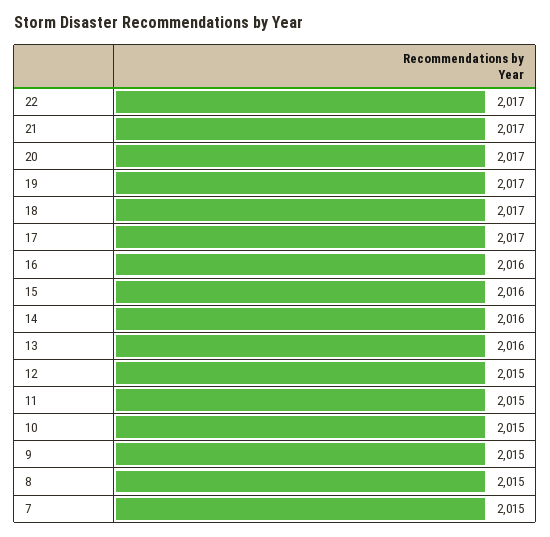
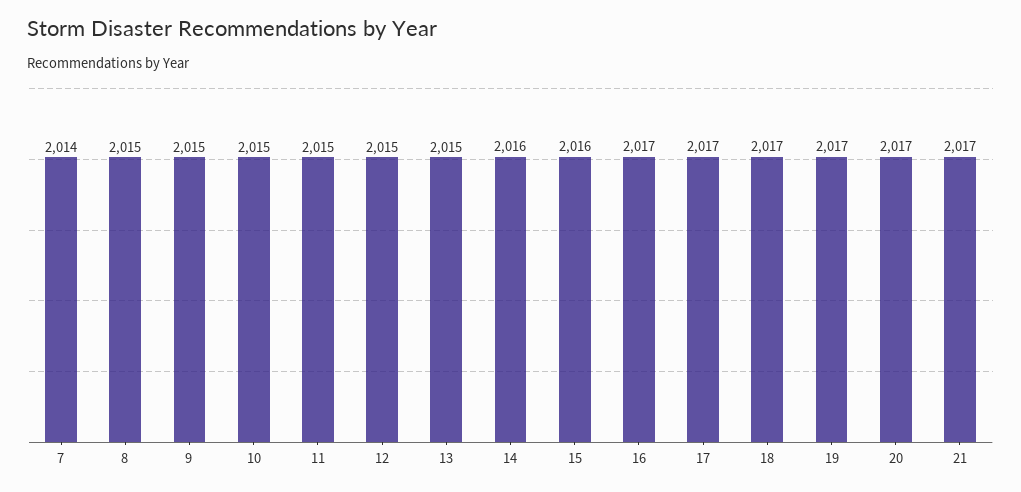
  {
-   "22": 2017,
    "21": 2017,
    "20": 2017,
    "19": 2017,
    "18": 2017,
    "17": 2017,
-   "16": 2016,
+   "16": 2017,
    "15": 2016,
    "14": 2016,
-   "13": 2016,
+   "13": 2015,
    "12": 2015,
    "11": 2015,
    "10": 2015,
    "9": 2015,
    "8": 2015,
-   "7": 2015
+   "7": 2014
  }

